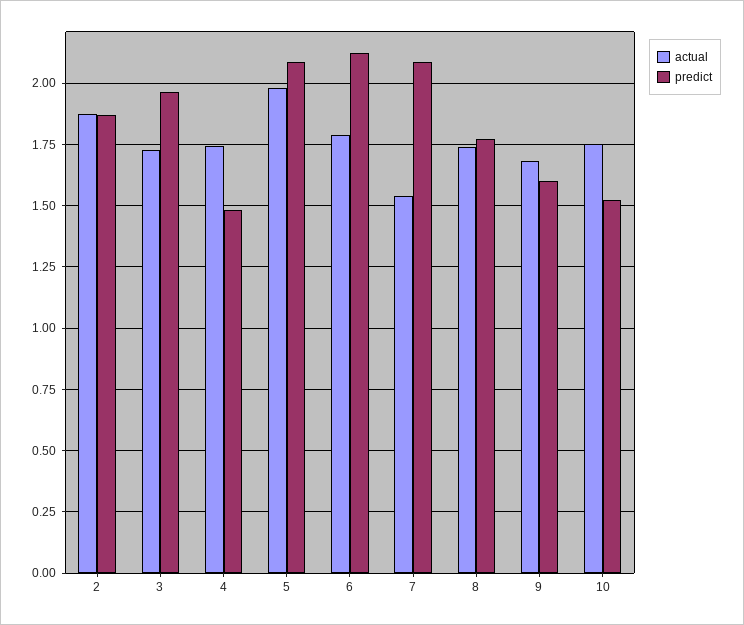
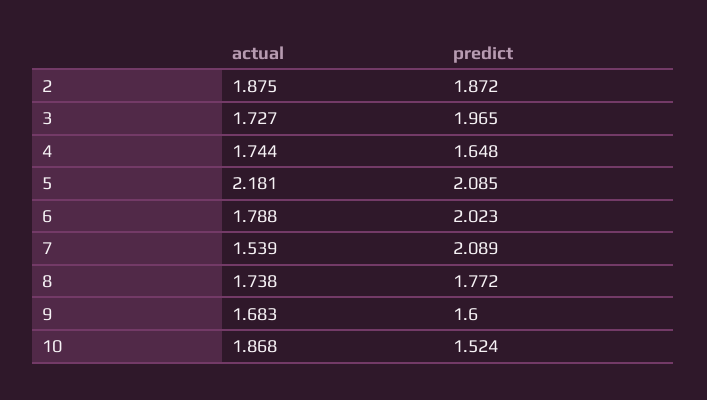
  {
    "actual": {
      "2": 1.875,
      "3": 1.727,
      "4": 1.744,
-     "5": 1.975,
+     "5": 2.181,
      "6": 1.788,
      "7": 1.539,
      "8": 1.738,
      "9": 1.683,
-     "10": 1.75
+     "10": 1.868
    },
    "predict": {
      "2": 1.872,
      "3": 1.965,
-     "4": 1.475,
+     "4": 1.648,
      "5": 2.085,
-     "6": 2.125,
+     "6": 2.023,
      "7": 2.089,
      "8": 1.772,
      "9": 1.6,
      "10": 1.524
    }
  }

